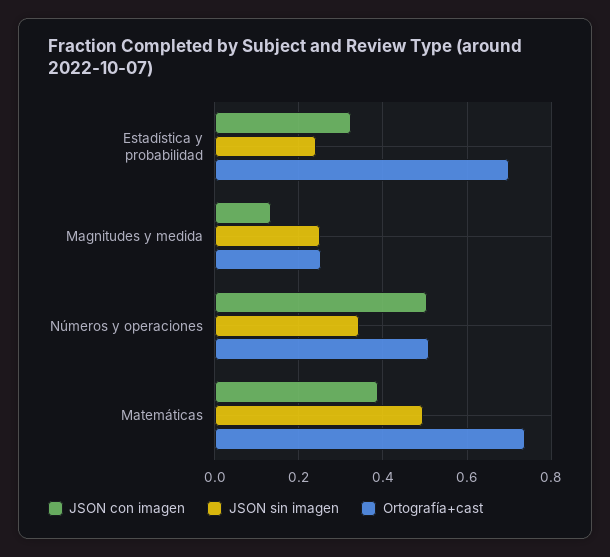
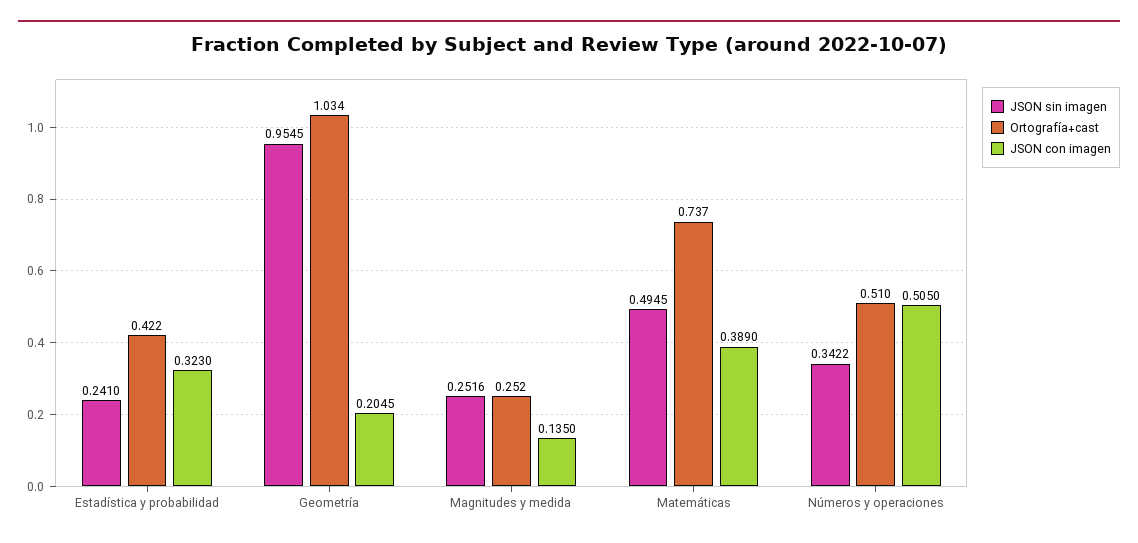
  {
    "JSON con imagen": {
      "Estadística y probabilidad": 0.323,
      "Magnitudes y medida": 0.135,
      "Números y operaciones": 0.505,
-     "Matemáticas": 0.389
+     "Matemáticas": 0.389,
+     "Geometría": 0.2045
    },
    "JSON sin imagen": {
      "Estadística y probabilidad": 0.241,
      "Magnitudes y medida": 0.2516,
      "Números y operaciones": 0.3422,
-     "Matemáticas": 0.4945
+     "Matemáticas": 0.4945,
+     "Geometría": 0.9545
    },
    "Ortografía+cast": {
-     "Estadística y probabilidad": 0.7,
+     "Estadística y probabilidad": 0.422,
      "Magnitudes y medida": 0.252,
      "Números y operaciones": 0.51,
-     "Matemáticas": 0.737
+     "Matemáticas": 0.737,
+     "Geometría": 1.034
    }
  }

